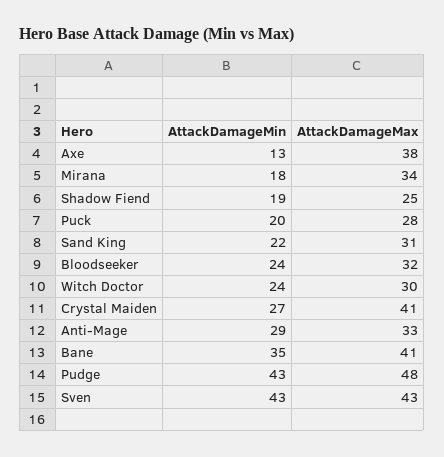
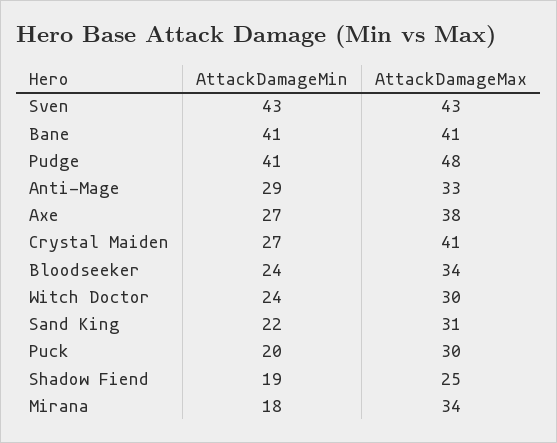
  {
    "AttackDamageMin": {
-     "Axe": 13,
+     "Axe": 27,
      "Mirana": 18,
      "Shadow Fiend": 19,
      "Puck": 20,
      "Sand King": 22,
      "Bloodseeker": 24,
      "Witch Doctor": 24,
      "Crystal Maiden": 27,
      "Anti-Mage": 29,
-     "Bane": 35,
+     "Bane": 41,
-     "Pudge": 43,
+     "Pudge": 41,
      "Sven": 43
    },
    "AttackDamageMax": {
      "Axe": 38,
      "Mirana": 34,
      "Shadow Fiend": 25,
-     "Puck": 28,
+     "Puck": 30,
      "Sand King": 31,
-     "Bloodseeker": 32,
+     "Bloodseeker": 34,
      "Witch Doctor": 30,
      "Crystal Maiden": 41,
      "Anti-Mage": 33,
      "Bane": 41,
      "Pudge": 48,
      "Sven": 43
    }
  }

